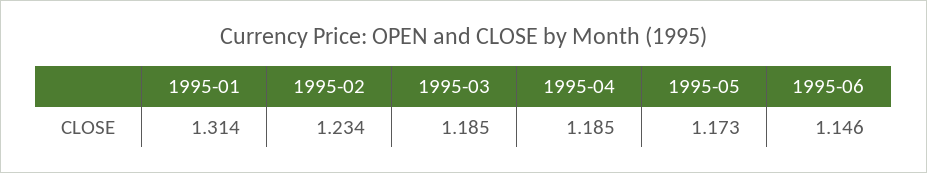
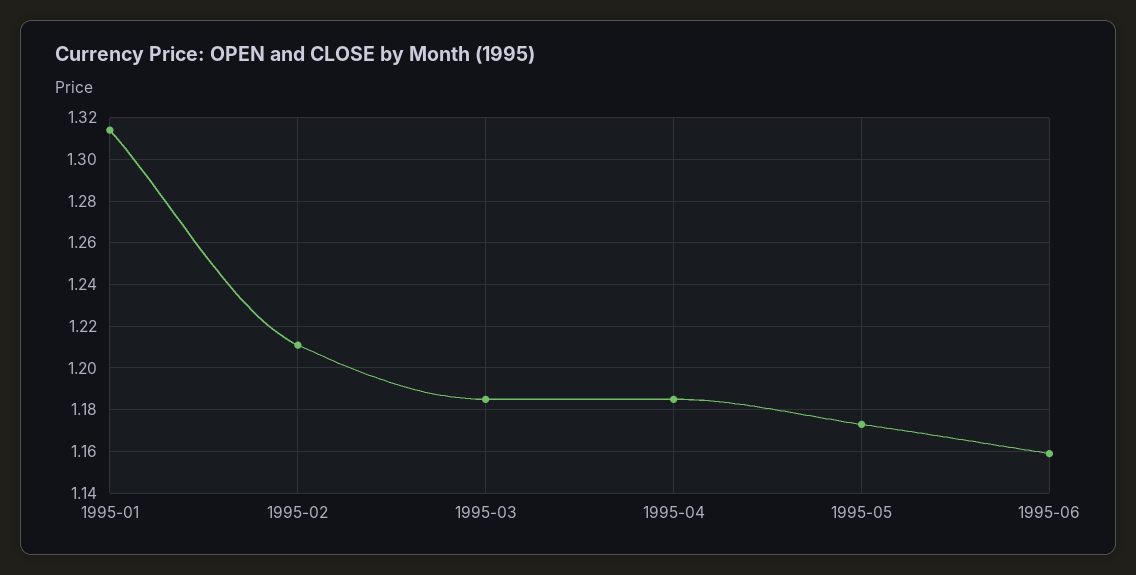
  {
    "1995-01": 1.314,
-   "1995-02": 1.234,
+   "1995-02": 1.21,
    "1995-03": 1.185,
    "1995-04": 1.185,
    "1995-05": 1.173,
-   "1995-06": 1.146
+   "1995-06": 1.16
  }

